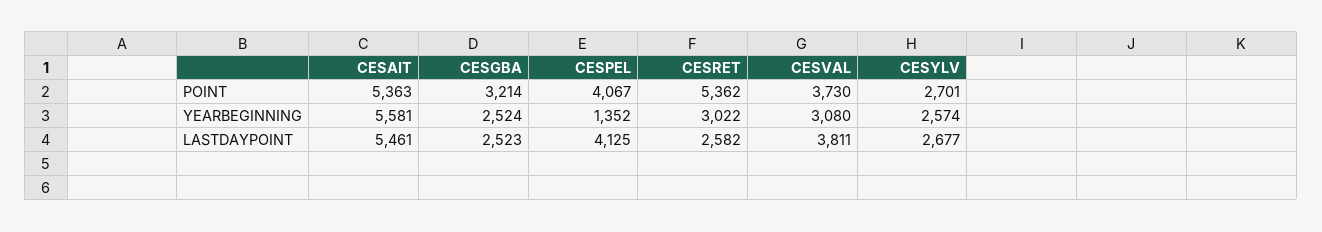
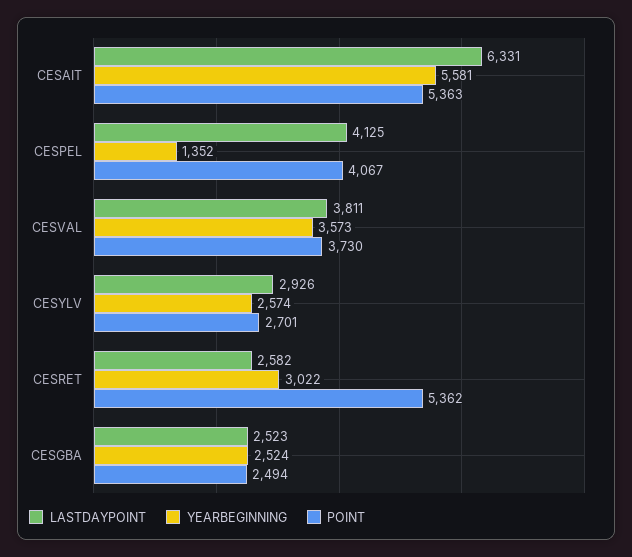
  {
    "POINT": {
      "CESAIT": 5363,
-     "CESGBA": 3214,
+     "CESGBA": 2494,
      "CESPEL": 4067,
      "CESRET": 5362,
      "CESVAL": 3730,
      "CESYLV": 2701
    },
    "YEARBEGINNING": {
      "CESAIT": 5581,
      "CESGBA": 2524,
      "CESPEL": 1352,
      "CESRET": 3022,
-     "CESVAL": 3080,
+     "CESVAL": 3573,
      "CESYLV": 2574
    },
    "LASTDAYPOINT": {
-     "CESAIT": 5461,
+     "CESAIT": 6331,
      "CESGBA": 2523,
      "CESPEL": 4125,
      "CESRET": 2582,
      "CESVAL": 3811,
-     "CESYLV": 2677
+     "CESYLV": 2926
    }
  }

